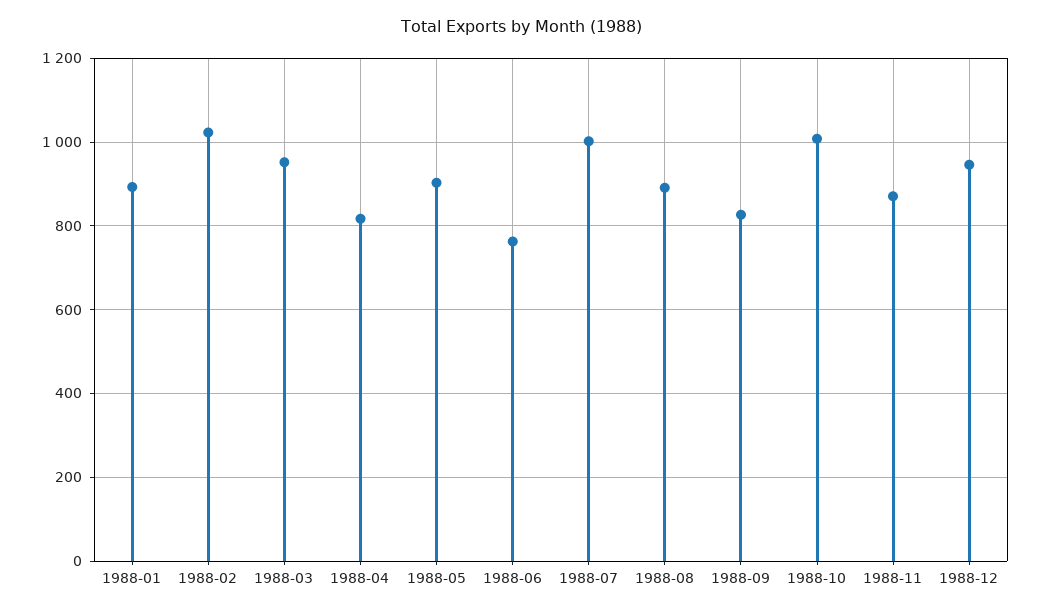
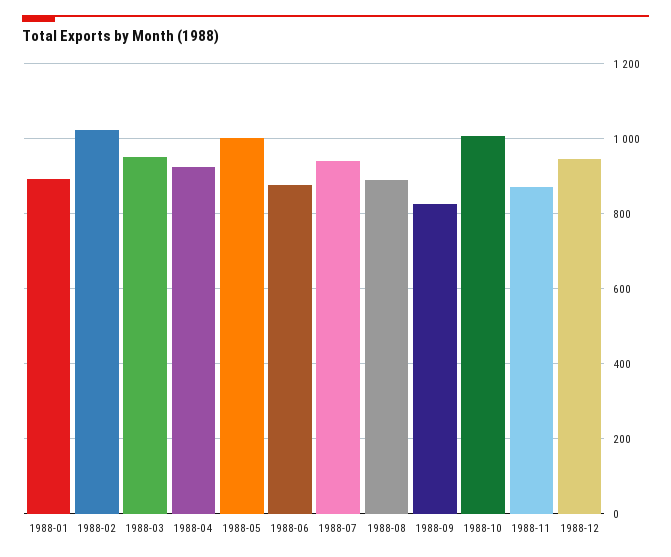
  {
    "1988-01": 900,
    "1988-02": 1020,
    "1988-03": 960,
-   "1988-04": 820,
+   "1988-04": 920,
-   "1988-05": 900,
+   "1988-05": 1000,
-   "1988-06": 760,
+   "1988-06": 880,
-   "1988-07": 1000,
+   "1988-07": 940,
    "1988-08": 900,
    "1988-09": 820,
    "1988-10": 1000,
    "1988-11": 880,
    "1988-12": 940
  }

